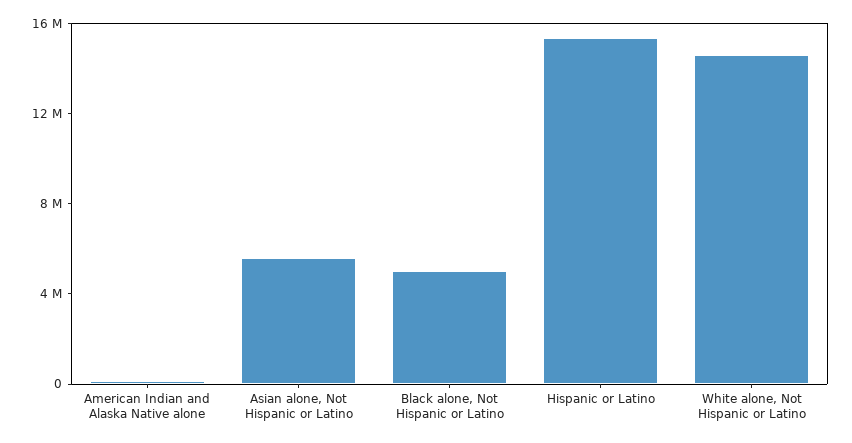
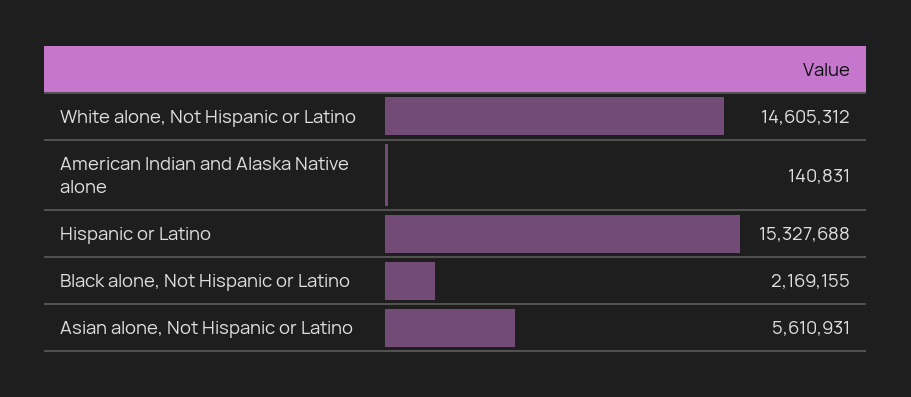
  {
    "American Indian and Alaska Native alone": 140831,
    "Asian alone, Not Hispanic or Latino": 5610931,
-   "Black alone, Not Hispanic or Latino": 5000000,
+   "Black alone, Not Hispanic or Latino": 2169155,
    "Hispanic or Latino": 15327688,
    "White alone, Not Hispanic or Latino": 14605312
  }

